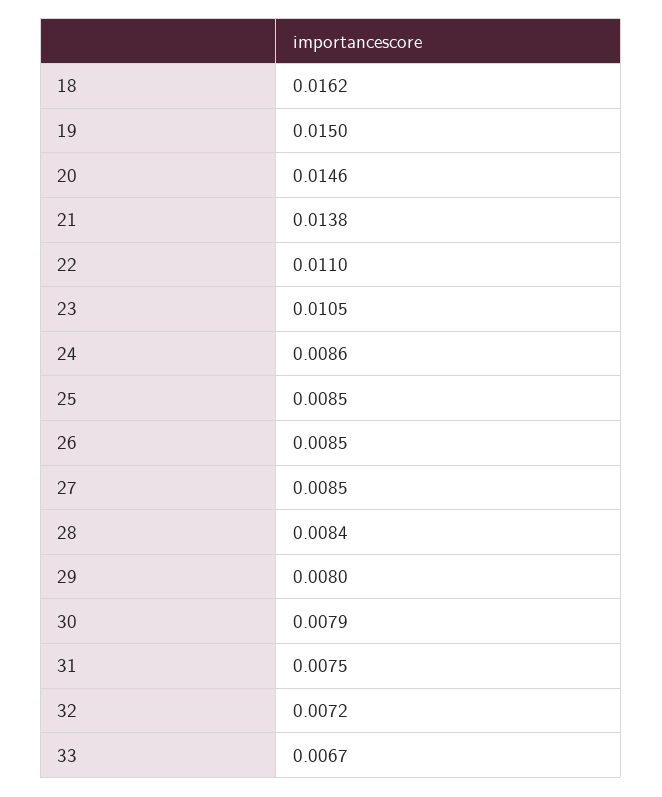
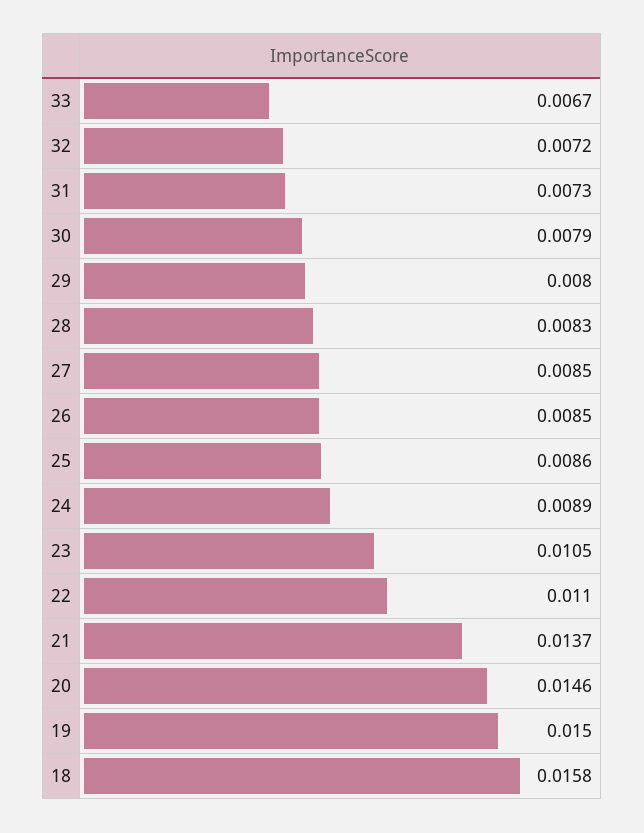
  {
-   "18": 0.0162,
+   "18": 0.0158,
    "19": 0.015,
    "20": 0.0146,
-   "21": 0.0138,
+   "21": 0.0137,
    "22": 0.011,
    "23": 0.0105,
-   "24": 0.0086,
+   "24": 0.0089,
-   "25": 0.0085,
+   "25": 0.0086,
    "26": 0.0085,
    "27": 0.0085,
-   "28": 0.0084,
+   "28": 0.0083,
    "29": 0.008,
    "30": 0.0079,
-   "31": 0.0075,
+   "31": 0.0073,
    "32": 0.0072,
    "33": 0.0067
  }

